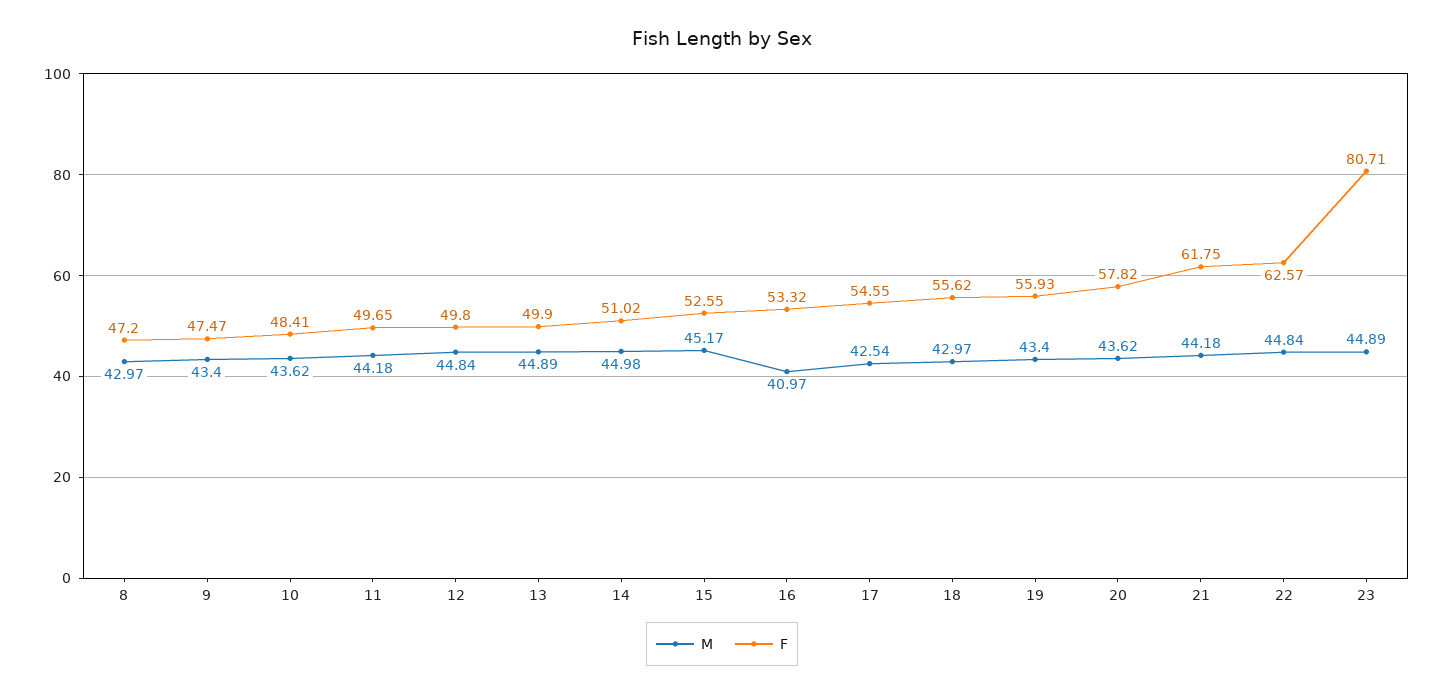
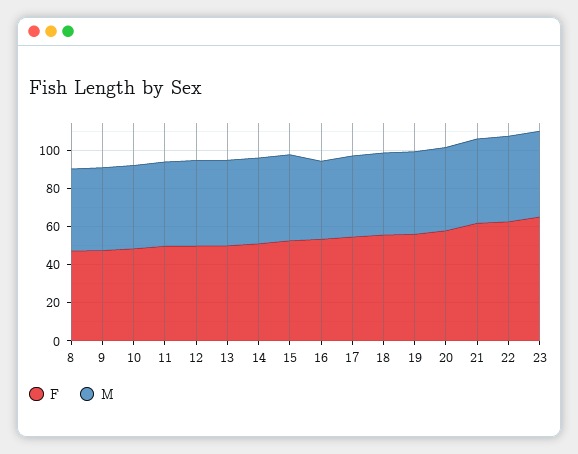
  {
    "M": {
      "8": 42.97,
      "9": 43.4,
      "10": 43.62,
      "11": 44.18,
      "12": 44.84,
      "13": 44.89,
      "14": 44.98,
      "15": 45.17,
      "16": 40.97,
      "17": 42.54,
      "18": 42.97,
      "19": 43.4,
      "20": 43.62,
      "21": 44.18,
      "22": 44.84,
      "23": 44.89
    },
    "F": {
      "8": 47.2,
      "9": 47.47,
      "10": 48.41,
      "11": 49.65,
      "12": 49.8,
      "13": 49.9,
      "14": 51.02,
      "15": 52.55,
      "16": 53.32,
      "17": 54.55,
      "18": 55.62,
      "19": 55.93,
      "20": 57.82,
      "21": 61.75,
      "22": 62.57,
-     "23": 80.71
+     "23": 65
    }
  }

